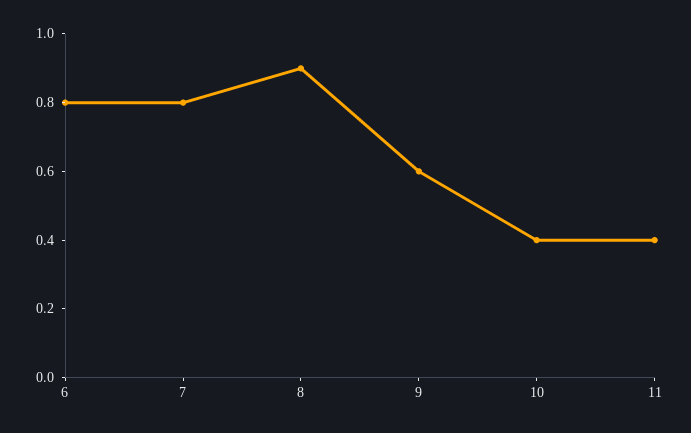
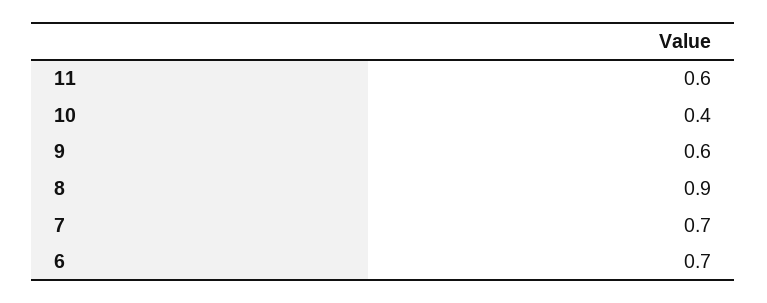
  {
-   "6": 0.8,
+   "6": 0.7,
-   "7": 0.8,
+   "7": 0.7,
    "8": 0.9,
    "9": 0.6,
    "10": 0.4,
-   "11": 0.4
+   "11": 0.6
  }

